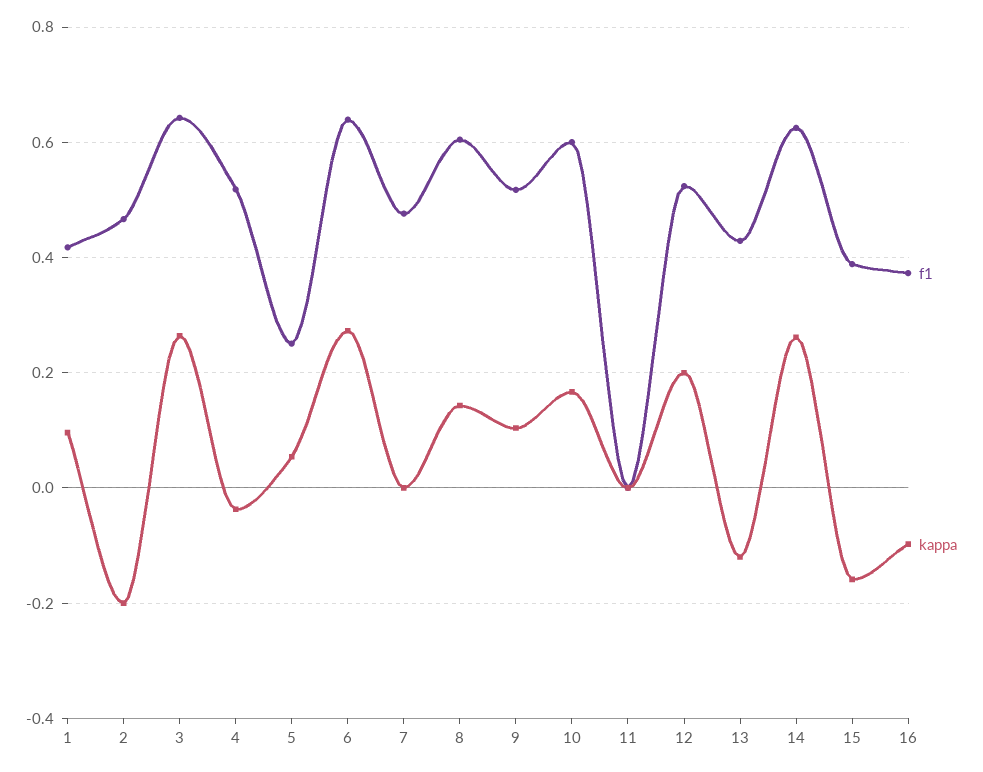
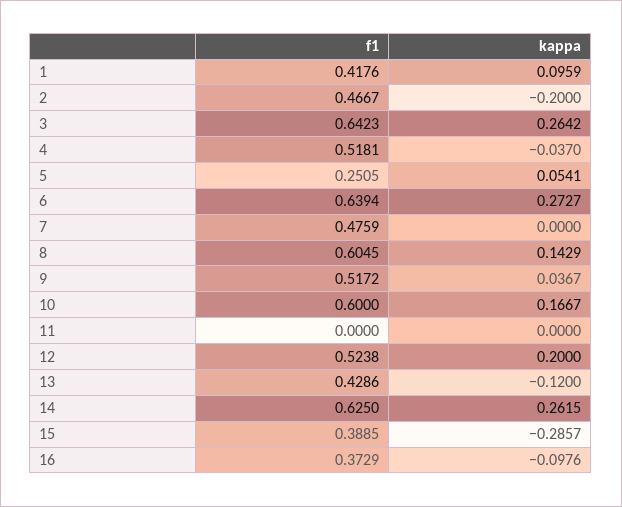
  {
    "f1": {
      "1": 0.4176,
      "2": 0.4667,
      "3": 0.6423,
      "4": 0.5181,
      "5": 0.2505,
      "6": 0.6394,
      "7": 0.4759,
      "8": 0.6045,
      "9": 0.5172,
      "10": 0.6,
      "11": 0,
      "12": 0.5238,
      "13": 0.4286,
      "14": 0.625,
      "15": 0.3885,
      "16": 0.3729
    },
    "kappa": {
      "1": 0.0959,
      "2": -0.2,
      "3": 0.2642,
      "4": -0.037,
      "5": 0.0541,
      "6": 0.2727,
      "7": 0,
      "8": 0.1429,
-     "9": 0.1,
+     "9": 0.0367,
      "10": 0.1667,
      "11": 0,
      "12": 0.2,
      "13": -0.12,
      "14": 0.2615,
-     "15": -0.16,
+     "15": -0.2857,
      "16": -0.0976
    }
  }

